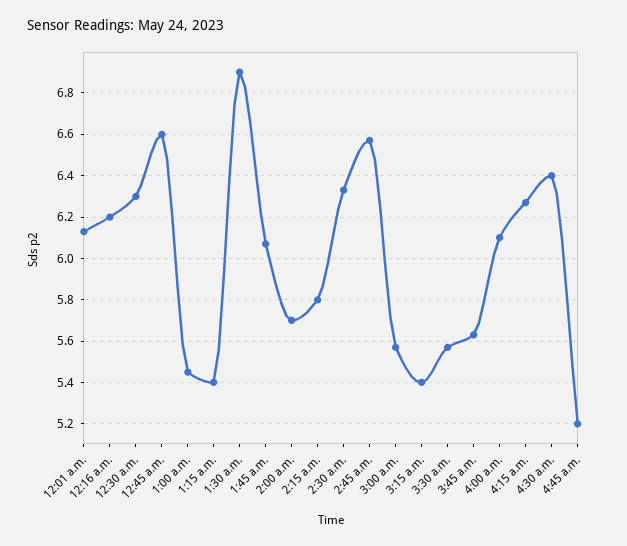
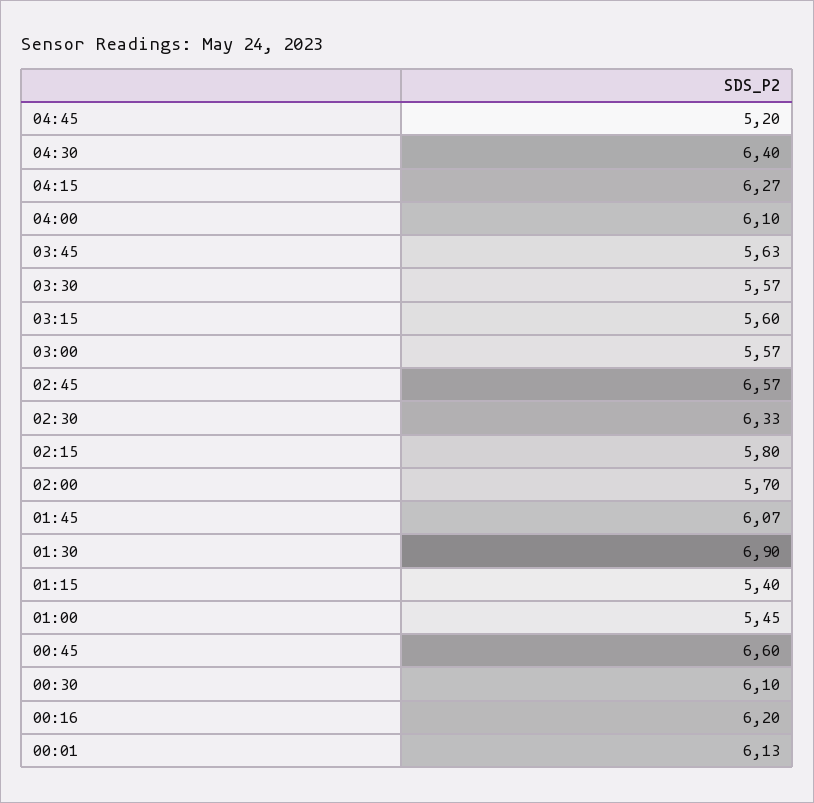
  {
    "12:01 a.m.": 6.13,
    "12:16 a.m.": 6.2,
-   "12:30 a.m.": 6.3,
+   "12:30 a.m.": 6.1,
    "12:45 a.m.": 6.6,
    "1:00 a.m.": 5.45,
    "1:15 a.m.": 5.4,
    "1:30 a.m.": 6.9,
    "1:45 a.m.": 6.07,
    "2:00 a.m.": 5.7,
    "2:15 a.m.": 5.8,
    "2:30 a.m.": 6.33,
    "2:45 a.m.": 6.57,
    "3:00 a.m.": 5.57,
-   "3:15 a.m.": 5.4,
+   "3:15 a.m.": 5.6,
    "3:30 a.m.": 5.57,
    "3:45 a.m.": 5.63,
    "4:00 a.m.": 6.1,
    "4:15 a.m.": 6.27,
    "4:30 a.m.": 6.4,
    "4:45 a.m.": 5.2
  }

